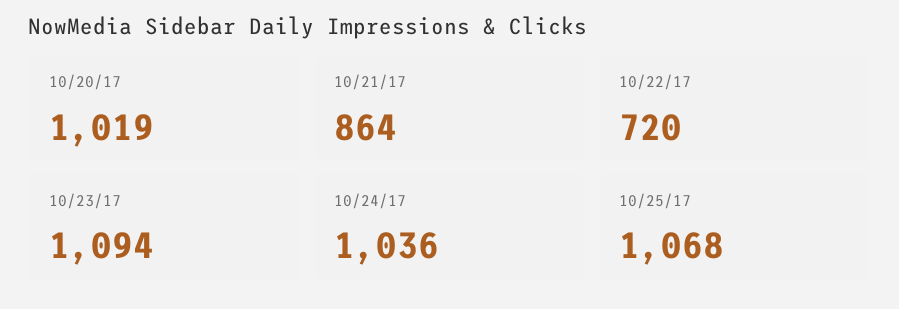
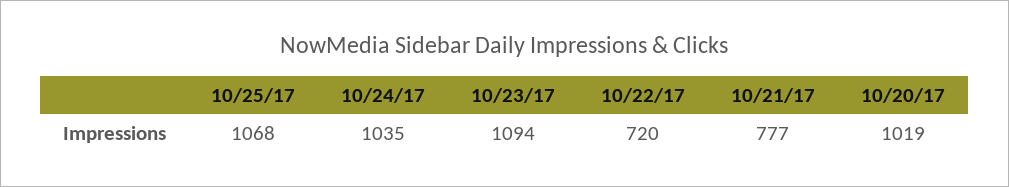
  {
    "10/20/17": 1019,
-   "10/21/17": 864,
+   "10/21/17": 777,
    "10/22/17": 720,
    "10/23/17": 1094,
-   "10/24/17": 1036,
+   "10/24/17": 1035,
    "10/25/17": 1068
  }

